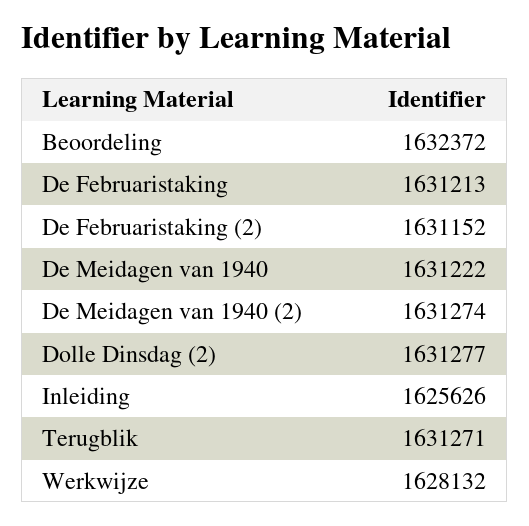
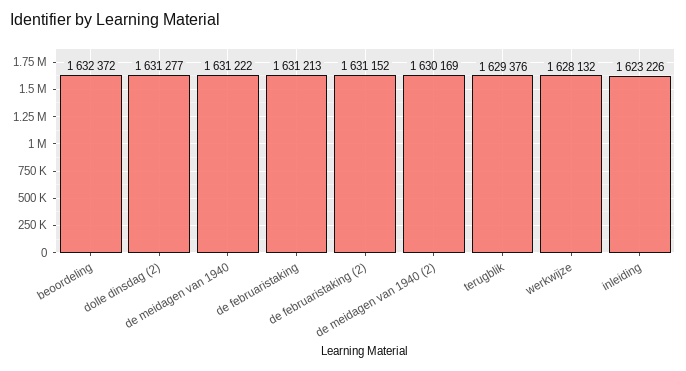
  {
    "Beoordeling": 1632372,
    "De Februaristaking": 1631213,
    "De Februaristaking (2)": 1631152,
    "De Meidagen van 1940": 1631222,
-   "De Meidagen van 1940 (2)": 1631274,
+   "De Meidagen van 1940 (2)": 1630169,
    "Dolle Dinsdag (2)": 1631277,
-   "Inleiding": 1625626,
+   "Inleiding": 1623226,
-   "Terugblik": 1631271,
+   "Terugblik": 1629376,
    "Werkwijze": 1628132
  }

